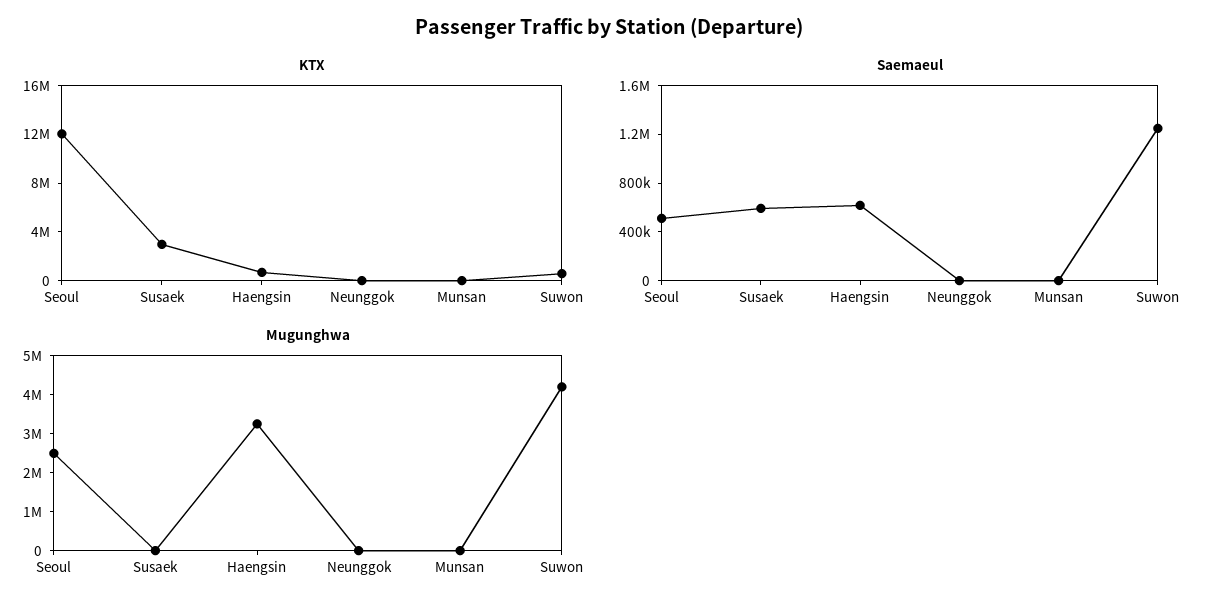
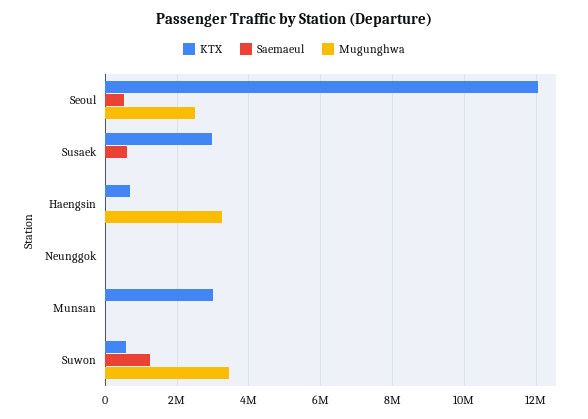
  {
    "KTX": {
      "Seoul": 12000000,
      "Susaek": 3000000,
      "Haengsin": 600000,
      "Neunggok": 0,
-     "Munsan": 0,
+     "Munsan": 3000000,
      "Suwon": 600000
    },
    "Saemaeul": {
      "Seoul": 500000,
      "Susaek": 600000,
-     "Haengsin": 600000,
+     "Haengsin": 0,
      "Neunggok": 0,
      "Munsan": 0,
      "Suwon": 1300000
    },
    "Mugunghwa": {
      "Seoul": 2400000,
      "Susaek": 0,
      "Haengsin": 3200000,
      "Neunggok": 0,
      "Munsan": 0,
-     "Suwon": 4250000
+     "Suwon": 3400000
    }
  }

